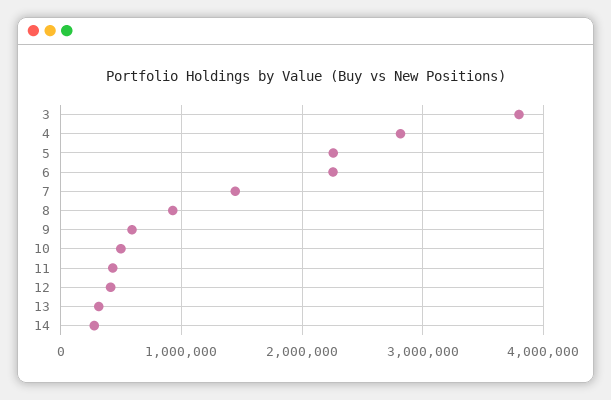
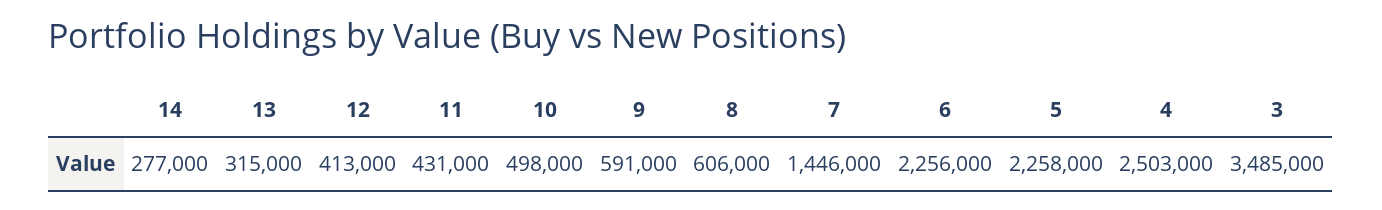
  {
-   "3": 3800000,
+   "3": 3485000,
-   "4": 2800000,
+   "4": 2503000,
    "5": 2258000,
    "6": 2256000,
    "7": 1446000,
-   "8": 900000,
+   "8": 606000,
    "9": 591000,
    "10": 498000,
    "11": 431000,
    "12": 413000,
    "13": 315000,
    "14": 277000
  }

